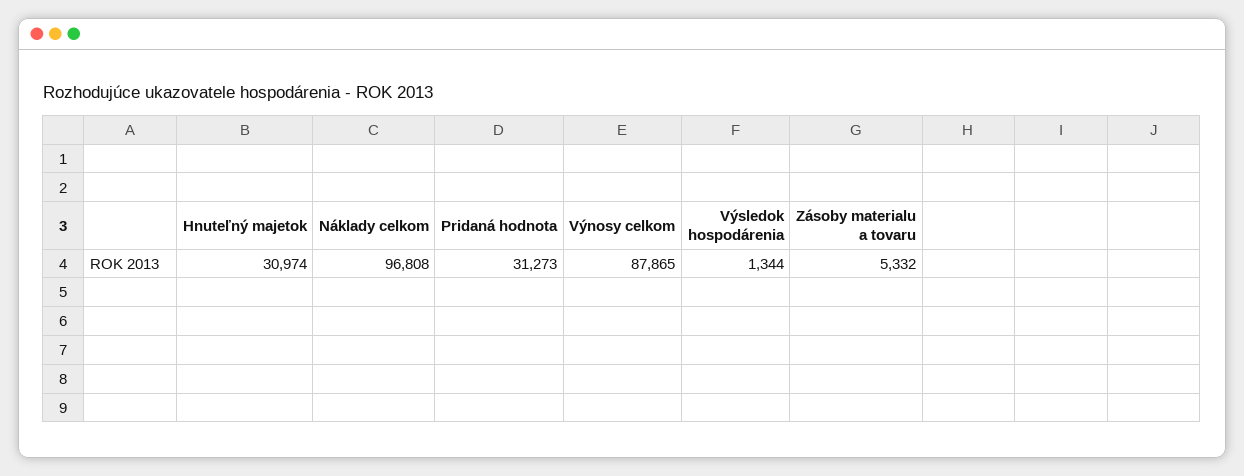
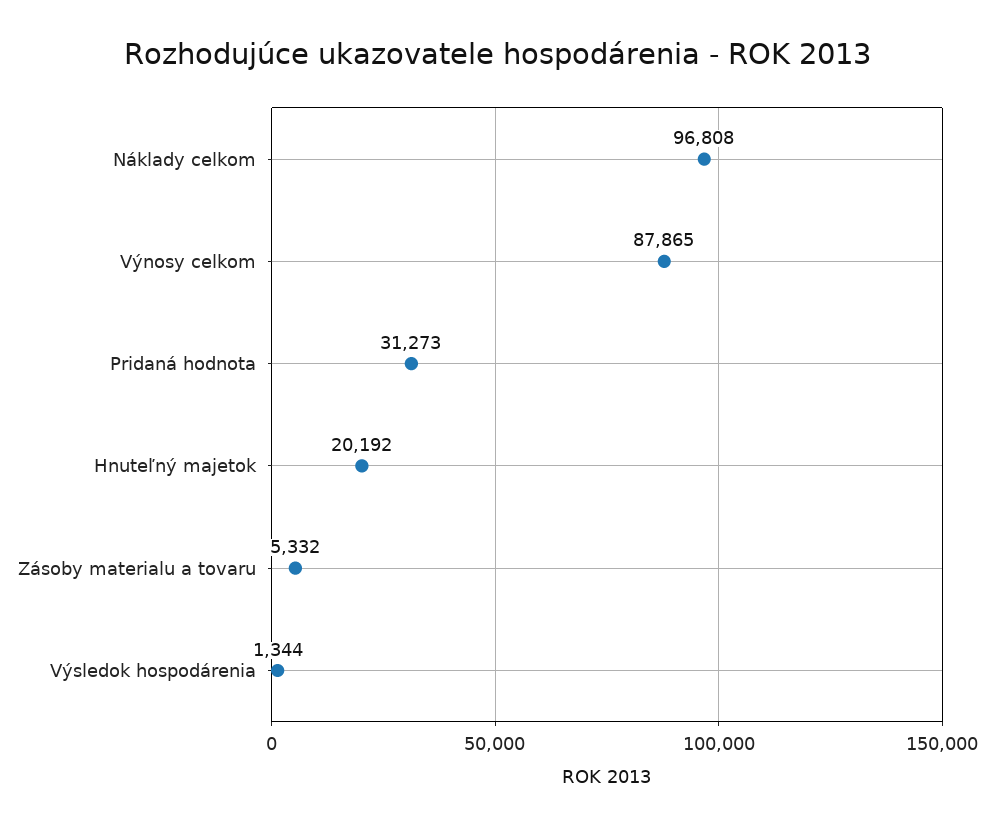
  {
-   "Hnuteľný majetok": 30974,
+   "Hnuteľný majetok": 20192,
    "Náklady celkom": 96808,
    "Pridaná hodnota": 31273,
    "Výnosy celkom": 87865,
    "Výsledok hospodárenia": 1344,
    "Zásoby materialu a tovaru": 5332
  }

